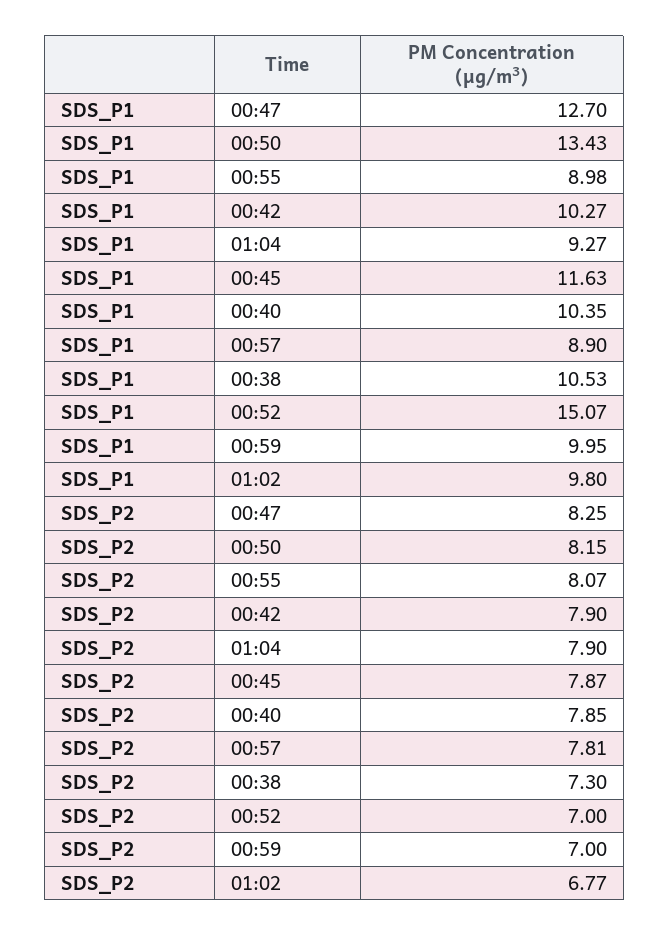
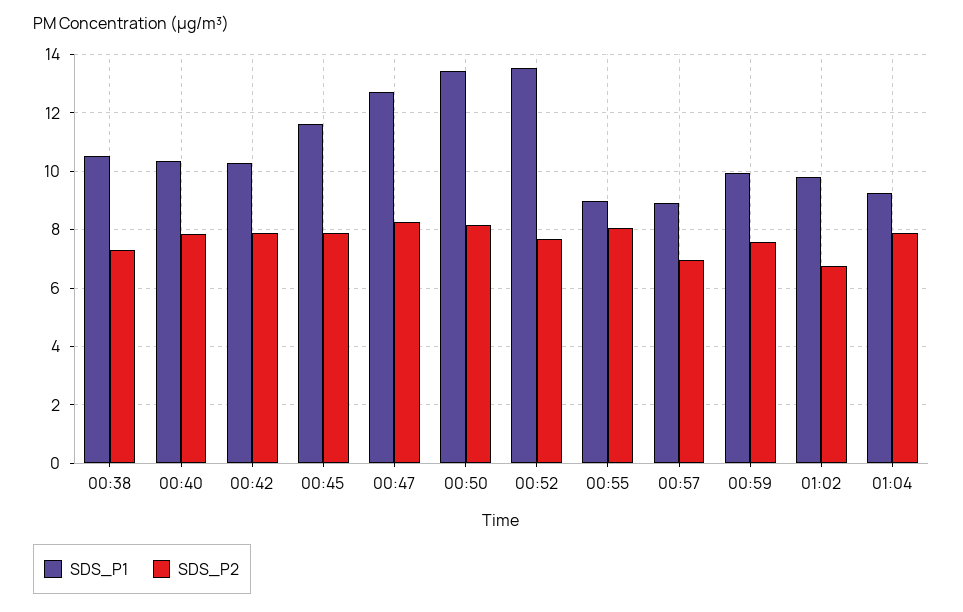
  {
    "SDS_P1": {
      "00:47": 12.7,
      "00:50": 13.43,
      "00:55": 8.98,
      "00:42": 10.27,
      "01:04": 9.27,
      "00:45": 11.63,
      "00:40": 10.35,
      "00:57": 8.9,
      "00:38": 10.53,
-     "00:52": 15.07,
+     "00:52": 13.5,
      "00:59": 9.95,
      "01:02": 9.8
    },
    "SDS_P2": {
      "00:47": 8.25,
      "00:50": 8.15,
      "00:55": 8.07,
      "00:42": 7.9,
      "01:04": 7.9,
      "00:45": 7.87,
      "00:40": 7.85,
-     "00:57": 7.81,
+     "00:57": 7,
      "00:38": 7.3,
-     "00:52": 7,
+     "00:52": 7.75,
-     "00:59": 7,
+     "00:59": 7.5,
      "01:02": 6.77
    }
  }

